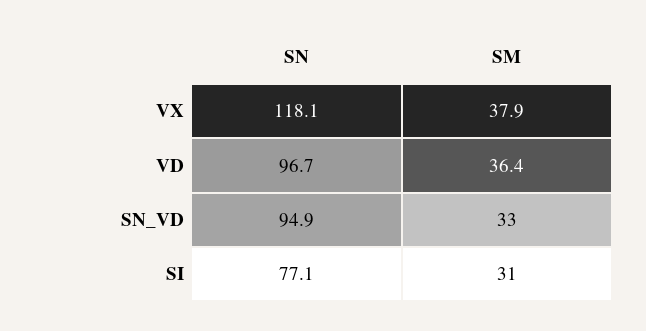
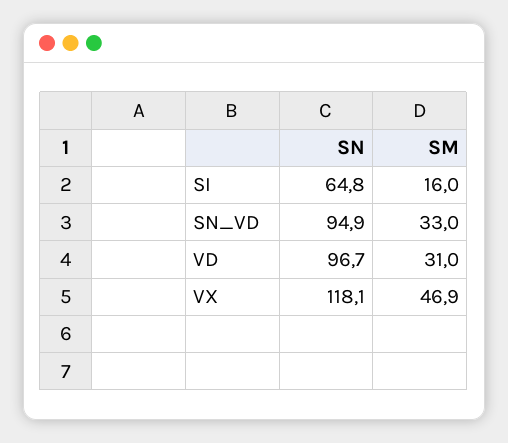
  {
    "SN": {
      "VX": 118.1,
      "VD": 96.7,
      "SN_VD": 94.9,
-     "SI": 77.1
+     "SI": 64.8
    },
    "SM": {
-     "VX": 37.9,
+     "VX": 46.9,
-     "VD": 36.4,
+     "VD": 31,
      "SN_VD": 33,
-     "SI": 31
+     "SI": 16
    }
  }

